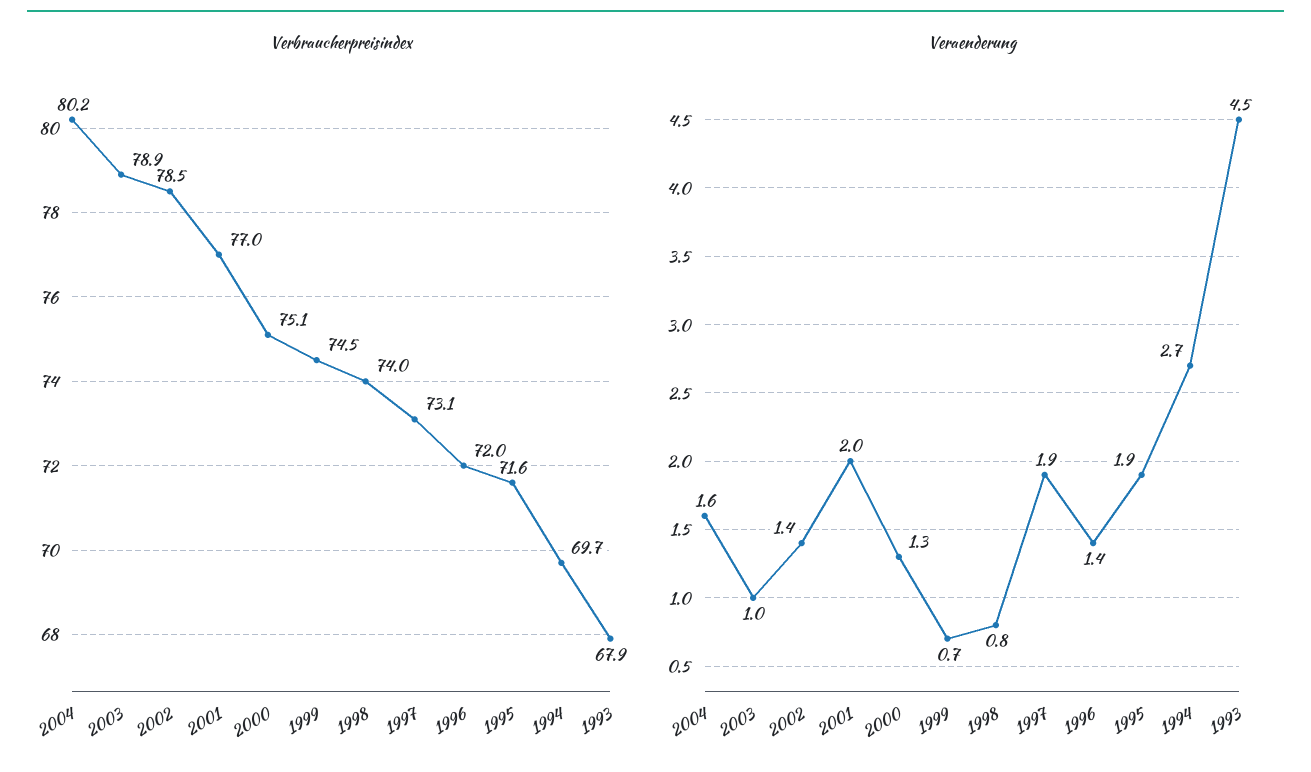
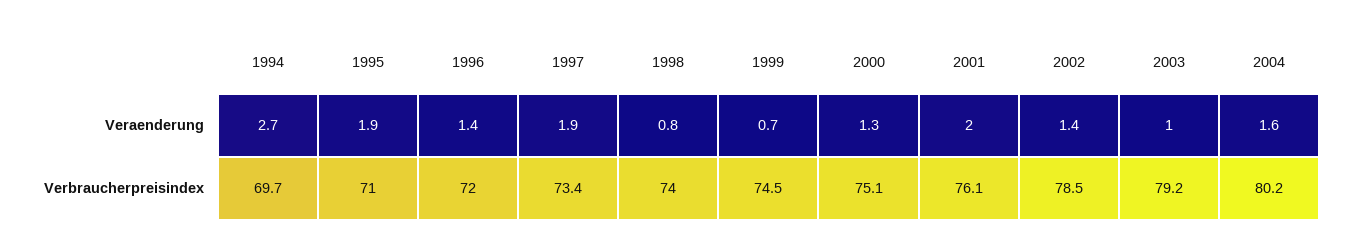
  {
    "Verbraucherpreisindex": {
      "2004": 80.2,
-     "2003": 78.9,
+     "2003": 79.2,
      "2002": 78.5,
-     "2001": 77,
+     "2001": 76.1,
      "2000": 75.1,
      "1999": 74.5,
      "1998": 74,
-     "1997": 73.1,
+     "1997": 73.4,
      "1996": 72,
-     "1995": 71.6,
+     "1995": 71,
-     "1994": 69.7,
+     "1994": 69.7
-     "1993": 67.9
    },
    "Veraenderung": {
      "2004": 1.6,
      "2003": 1,
      "2002": 1.4,
      "2001": 2,
      "2000": 1.3,
      "1999": 0.7,
      "1998": 0.8,
      "1997": 1.9,
      "1996": 1.4,
      "1995": 1.9,
-     "1994": 2.7,
+     "1994": 2.7
-     "1993": 4.5
    }
  }

